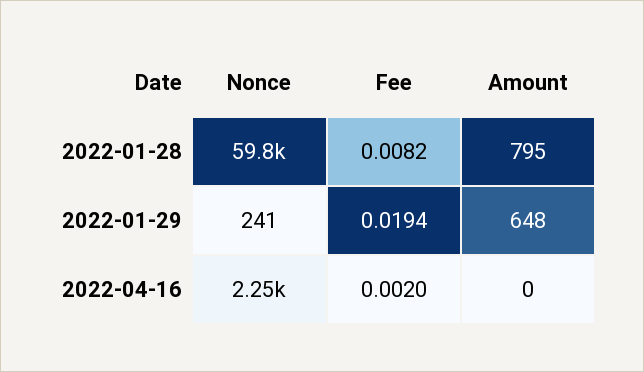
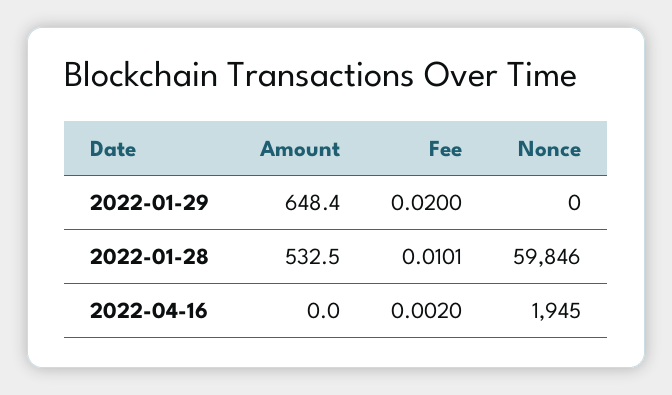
  {
    "Nonce": {
      "2022-01-28": 59846,
-     "2022-01-29": 241,
+     "2022-01-29": 0,
-     "2022-04-16": 2250
+     "2022-04-16": 1945
    },
    "Fee": {
-     "2022-01-28": 0.0082,
+     "2022-01-28": 0.0101,
-     "2022-01-29": 0.0194,
+     "2022-01-29": 0.02,
      "2022-04-16": 0.002
    },
    "Amount": {
-     "2022-01-28": 795,
+     "2022-01-28": 532.5,
      "2022-01-29": 648.4,
      "2022-04-16": 0
    }
  }

